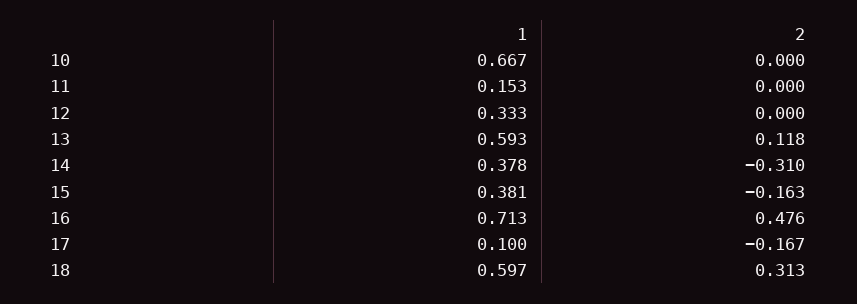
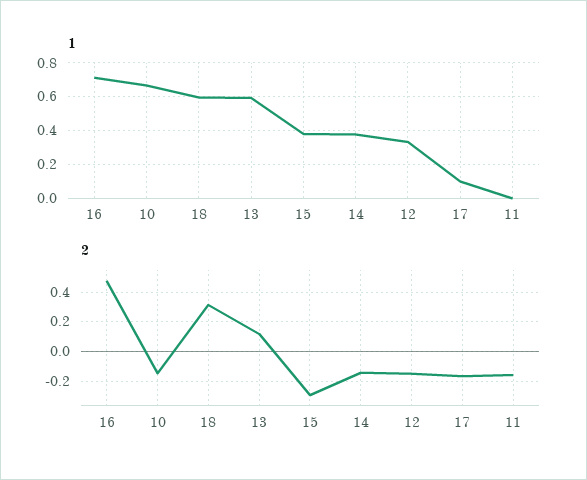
  {
    "1": {
      "10": 0.667,
-     "11": 0.153,
+     "11": 0,
      "12": 0.333,
      "13": 0.593,
      "14": 0.378,
      "15": 0.381,
      "16": 0.713,
      "17": 0.1,
      "18": 0.597
    },
    "2": {
-     "10": 0,
+     "10": -0.15,
-     "11": 0,
+     "11": -0.15,
-     "12": 0,
+     "12": -0.15,
      "13": 0.118,
-     "14": -0.31,
+     "14": -0.15,
-     "15": -0.163,
+     "15": -0.3,
      "16": 0.476,
      "17": -0.167,
      "18": 0.313
    }
  }

